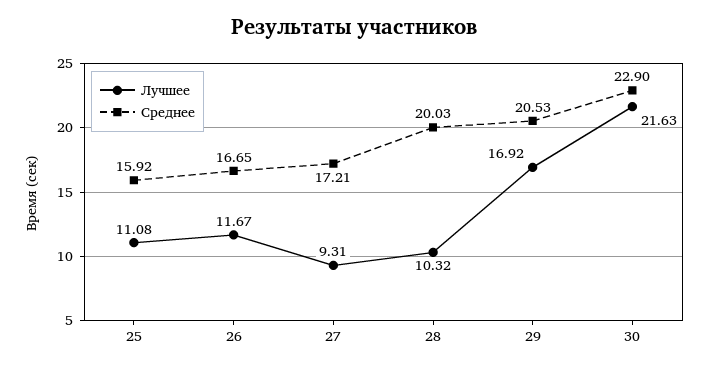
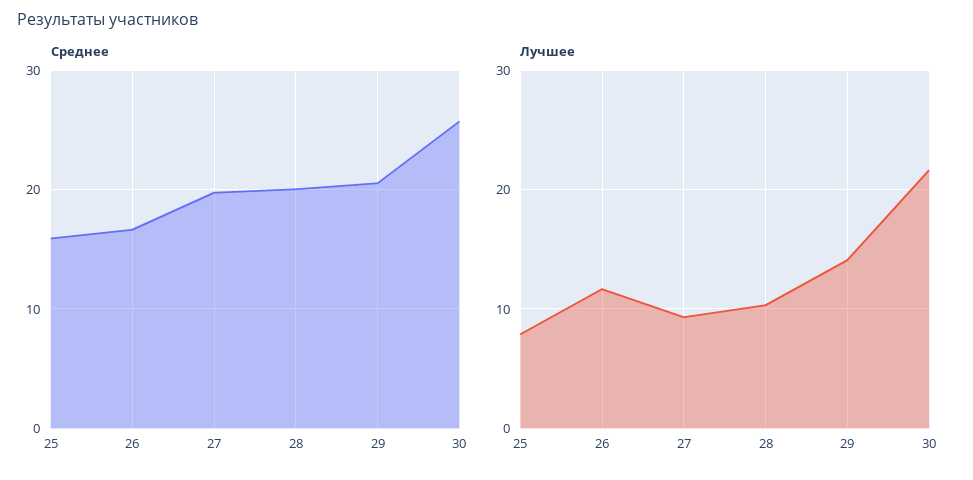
  {
    "Лучшее": {
-     "25": 11.08,
+     "25": 8,
      "26": 11.67,
      "27": 9.31,
      "28": 10.32,
-     "29": 16.92,
+     "29": 14,
      "30": 21.63
    },
    "Среднее": {
      "25": 15.92,
      "26": 16.65,
-     "27": 17.21,
+     "27": 20,
      "28": 20.03,
      "29": 20.53,
-     "30": 22.9
+     "30": 26
    }
  }

